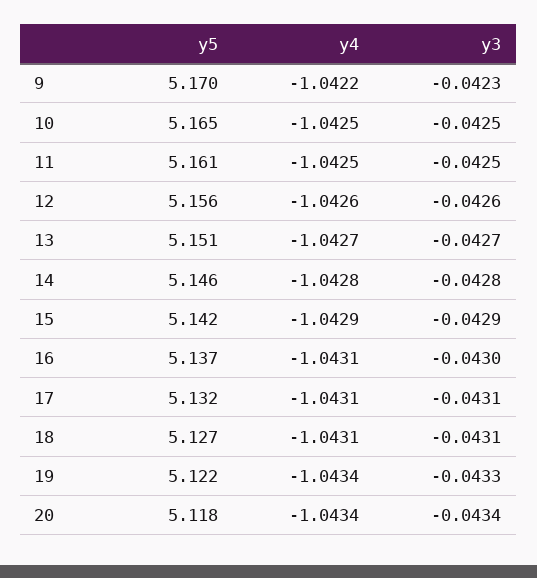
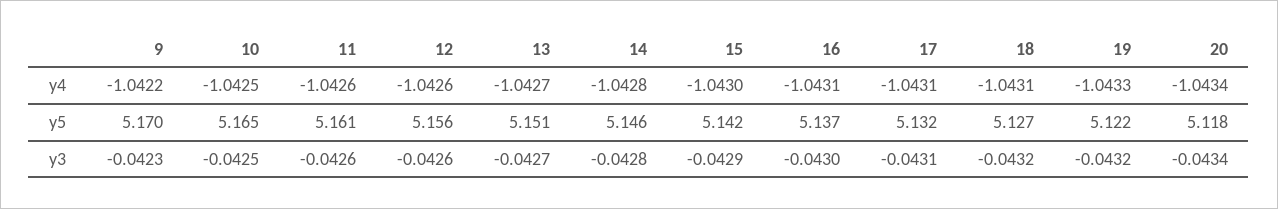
  {
    "y5": {
      "9": 5.17,
      "10": 5.165,
      "11": 5.161,
      "12": 5.156,
      "13": 5.151,
      "14": 5.146,
      "15": 5.142,
      "16": 5.137,
      "17": 5.132,
      "18": 5.127,
      "19": 5.122,
      "20": 5.118
    },
    "y4": {
      "9": -1.0422,
      "10": -1.0425,
-     "11": -1.0425,
+     "11": -1.0426,
      "12": -1.0426,
      "13": -1.0427,
      "14": -1.0428,
-     "15": -1.0429,
+     "15": -1.043,
      "16": -1.0431,
      "17": -1.0431,
      "18": -1.0431,
-     "19": -1.0434,
+     "19": -1.0433,
      "20": -1.0434
    },
    "y3": {
      "9": -0.0423,
      "10": -0.0425,
-     "11": -0.0425,
+     "11": -0.0426,
      "12": -0.0426,
      "13": -0.0427,
      "14": -0.0428,
      "15": -0.0429,
      "16": -0.043,
      "17": -0.0431,
-     "18": -0.0431,
+     "18": -0.0432,
-     "19": -0.0433,
+     "19": -0.0432,
      "20": -0.0434
    }
  }

